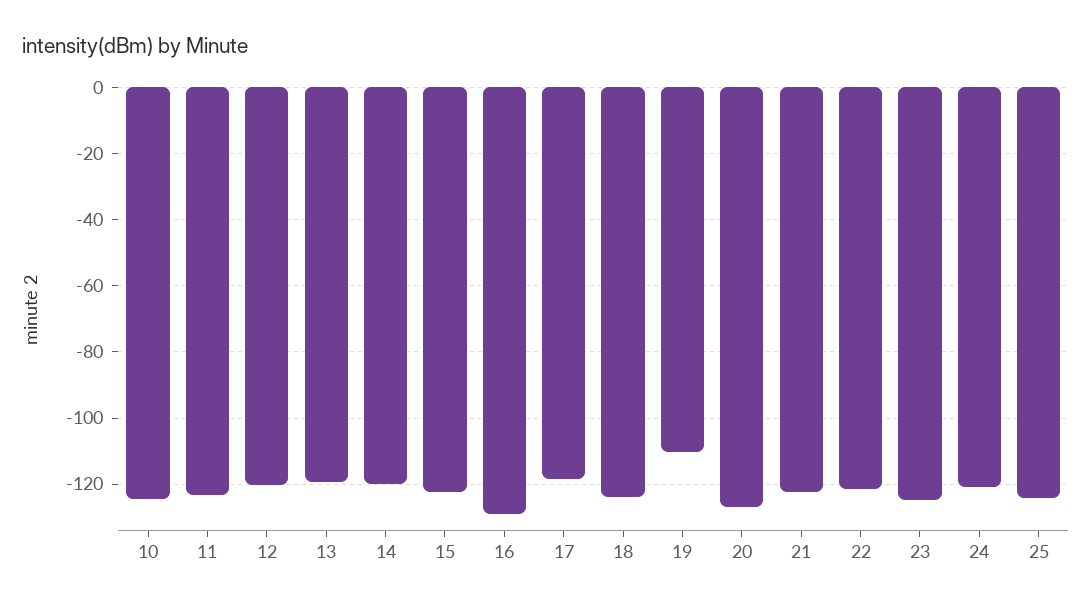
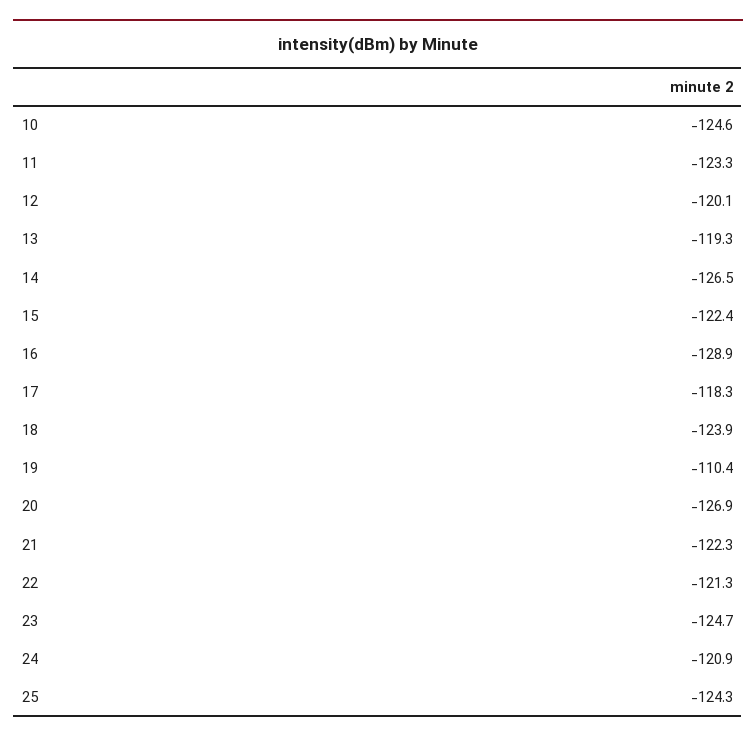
  {
    "10": -124.6,
    "11": -123.3,
    "12": -120.1,
    "13": -119.3,
-   "14": -120,
+   "14": -126.5,
    "15": -122.4,
    "16": -128.9,
    "17": -118.3,
    "18": -123.9,
    "19": -110.4,
    "20": -126.9,
    "21": -122.3,
    "22": -121.3,
    "23": -124.7,
    "24": -120.9,
    "25": -124.3
  }

